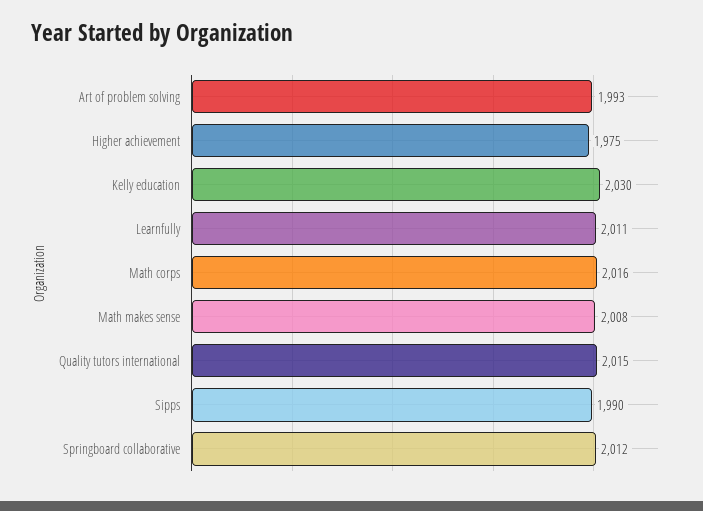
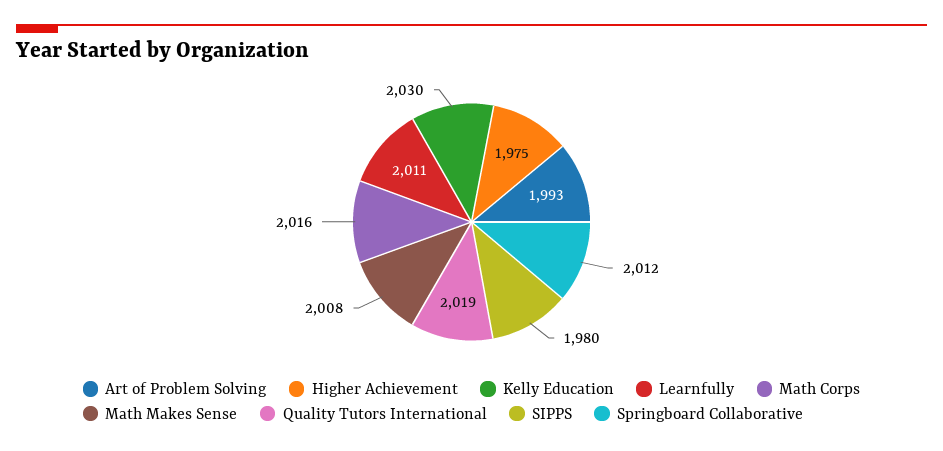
  {
    "Art of problem solving": 1993,
    "Higher achievement": 1975,
    "Kelly education": 2030,
    "Learnfully": 2011,
    "Math corps": 2016,
    "Math makes sense": 2008,
-   "Quality tutors international": 2015,
+   "Quality tutors international": 2019,
-   "Sipps": 1990,
+   "Sipps": 1980,
    "Springboard collaborative": 2012
  }

